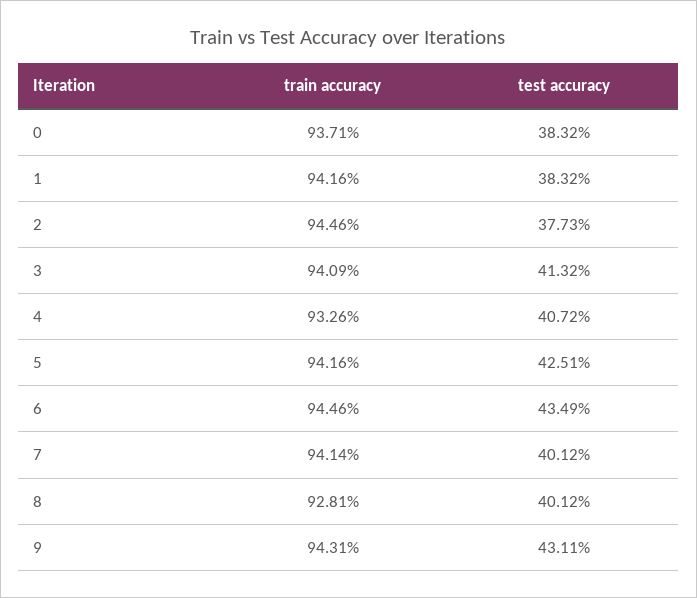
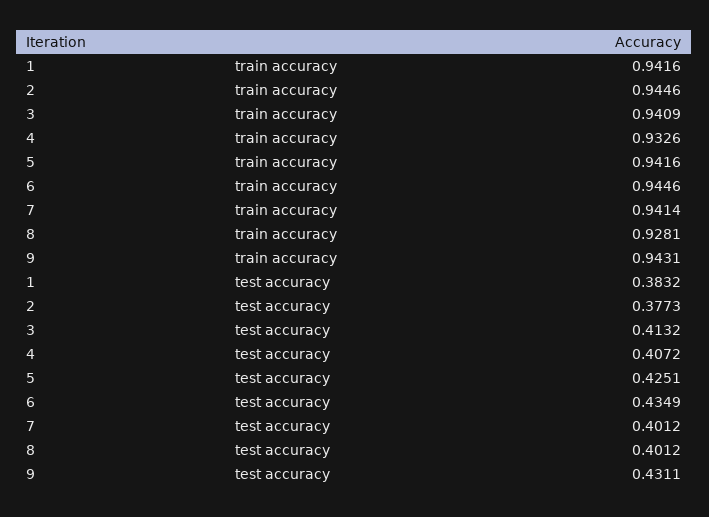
  {
    "train accuracy": {
-     "0": 0.9371,
      "1": 0.9416,
      "2": 0.9446,
      "3": 0.9409,
      "4": 0.9326,
      "5": 0.9416,
      "6": 0.9446,
      "7": 0.9414,
      "8": 0.9281,
      "9": 0.9431
    },
    "test accuracy": {
-     "0": 0.3832,
      "1": 0.3832,
      "2": 0.3773,
      "3": 0.4132,
      "4": 0.4072,
      "5": 0.4251,
      "6": 0.4349,
      "7": 0.4012,
      "8": 0.4012,
      "9": 0.4311
    }
  }

